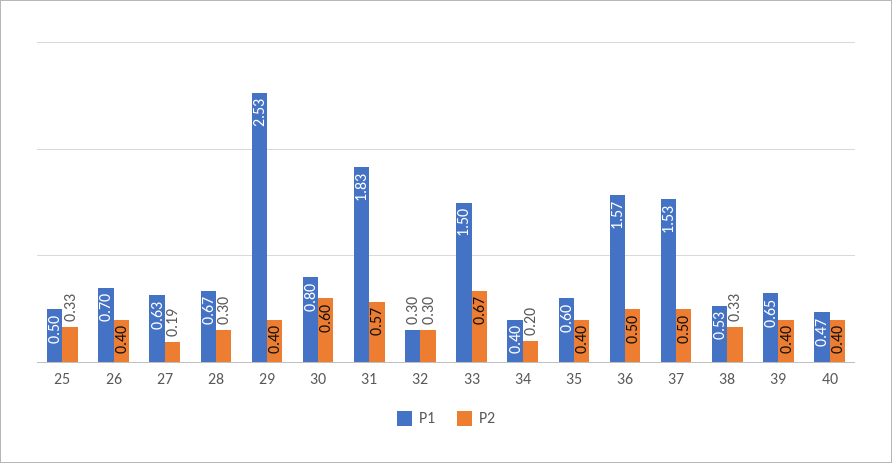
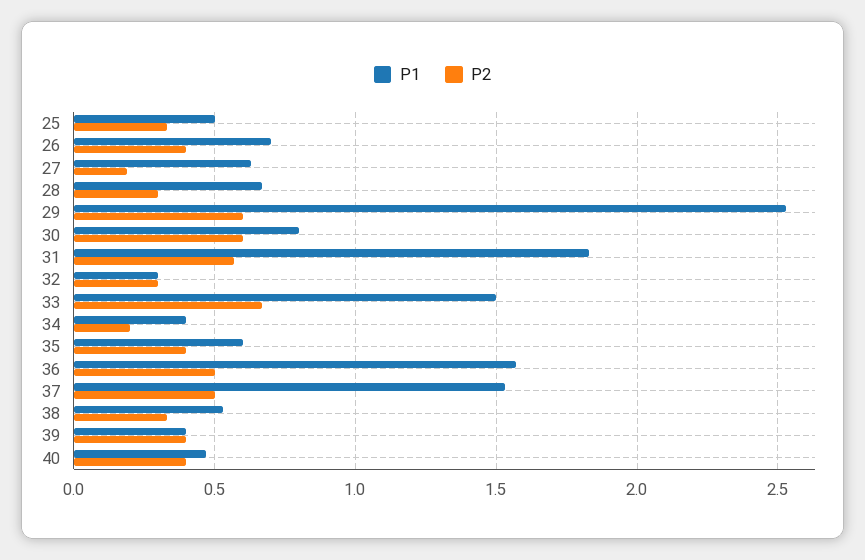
  {
    "P1": {
      "25": 0.5,
      "26": 0.7,
      "27": 0.63,
      "28": 0.67,
      "29": 2.53,
      "30": 0.8,
      "31": 1.83,
      "32": 0.3,
      "33": 1.5,
      "34": 0.4,
      "35": 0.6,
      "36": 1.57,
      "37": 1.53,
      "38": 0.53,
-     "39": 0.65,
+     "39": 0.4,
      "40": 0.47
    },
    "P2": {
      "25": 0.33,
      "26": 0.4,
      "27": 0.19,
      "28": 0.3,
-     "29": 0.4,
+     "29": 0.6,
      "30": 0.6,
      "31": 0.57,
      "32": 0.3,
      "33": 0.67,
      "34": 0.2,
      "35": 0.4,
      "36": 0.5,
      "37": 0.5,
      "38": 0.33,
      "39": 0.4,
      "40": 0.4
    }
  }

